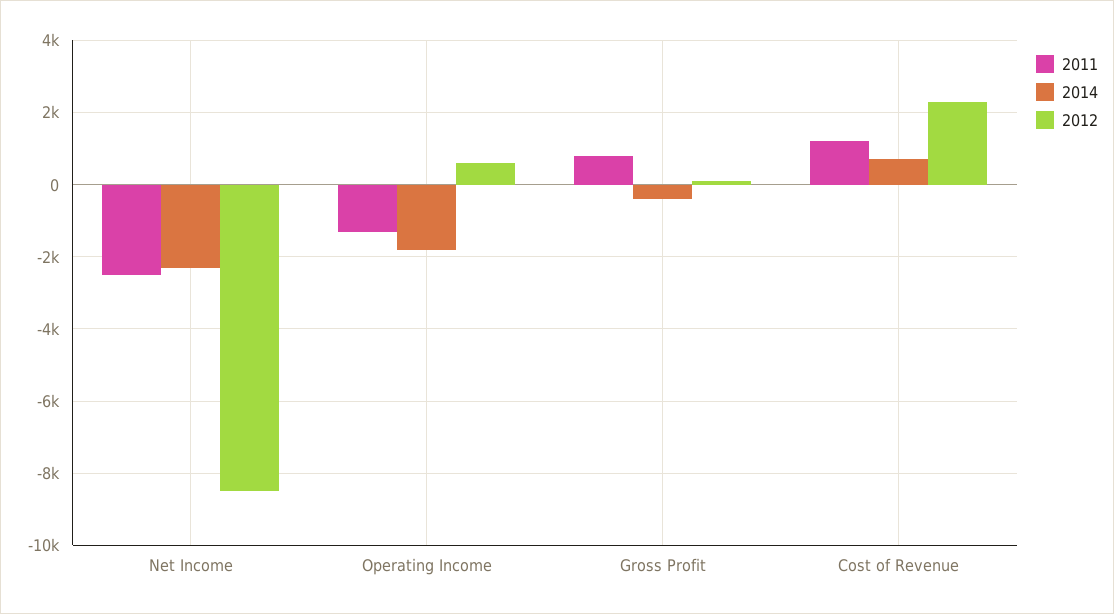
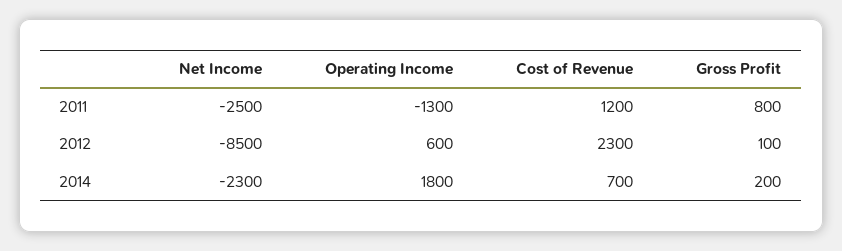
  {
    "2011": {
      "Net Income": -2500,
      "Operating Income": -1300,
      "Gross Profit": 800,
      "Cost of Revenue": 1200
    },
    "2014": {
      "Net Income": -2300,
-     "Operating Income": -1800,
+     "Operating Income": 1800,
-     "Gross Profit": -400,
+     "Gross Profit": 200,
      "Cost of Revenue": 700
    },
    "2012": {
      "Net Income": -8500,
      "Operating Income": 600,
      "Gross Profit": 100,
      "Cost of Revenue": 2300
    }
  }

